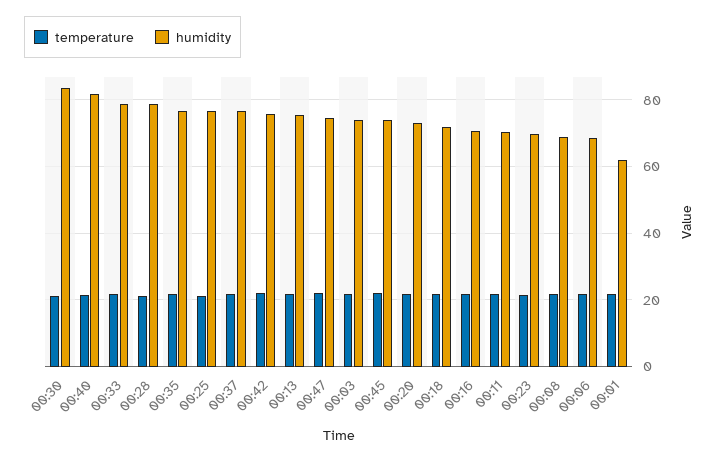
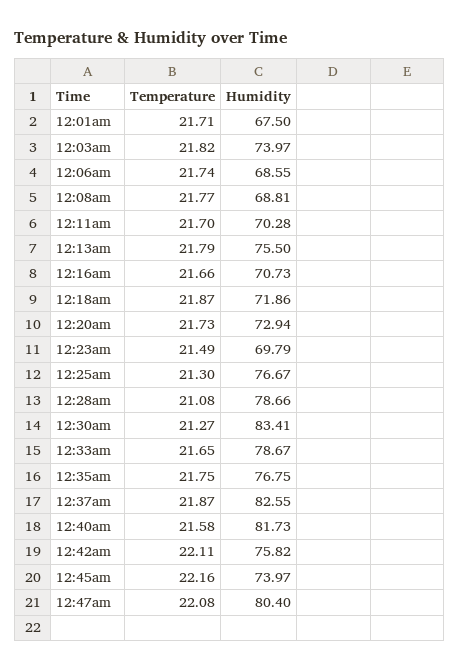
  {
    "temperature": {
      "00:30": 21.27,
      "00:40": 21.58,
      "00:33": 21.65,
      "00:28": 21.08,
      "00:35": 21.75,
      "00:25": 21.3,
      "00:37": 21.87,
      "00:42": 22.11,
      "00:13": 21.79,
      "00:47": 22.08,
      "00:03": 21.82,
      "00:45": 22.16,
      "00:20": 21.73,
      "00:18": 21.87,
      "00:16": 21.66,
      "00:11": 21.7,
      "00:23": 21.49,
      "00:08": 21.77,
      "00:06": 21.74,
      "00:01": 21.71
    },
    "humidity": {
      "00:30": 83.41,
      "00:40": 81.73,
      "00:33": 78.67,
      "00:28": 78.66,
      "00:35": 76.75,
      "00:25": 76.67,
-     "00:37": 76,
+     "00:37": 82.55,
      "00:42": 75.82,
      "00:13": 75.5,
-     "00:47": 74,
+     "00:47": 80.4,
      "00:03": 73.97,
      "00:45": 73.97,
      "00:20": 72.94,
      "00:18": 71.86,
      "00:16": 70.73,
      "00:11": 70.28,
      "00:23": 69.79,
      "00:08": 68.81,
      "00:06": 68.55,
-     "00:01": 62
+     "00:01": 67.5
    }
  }

